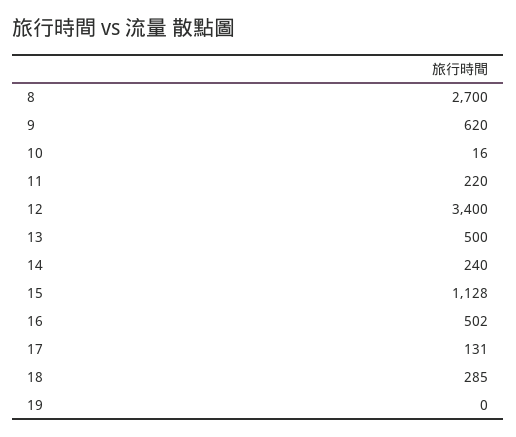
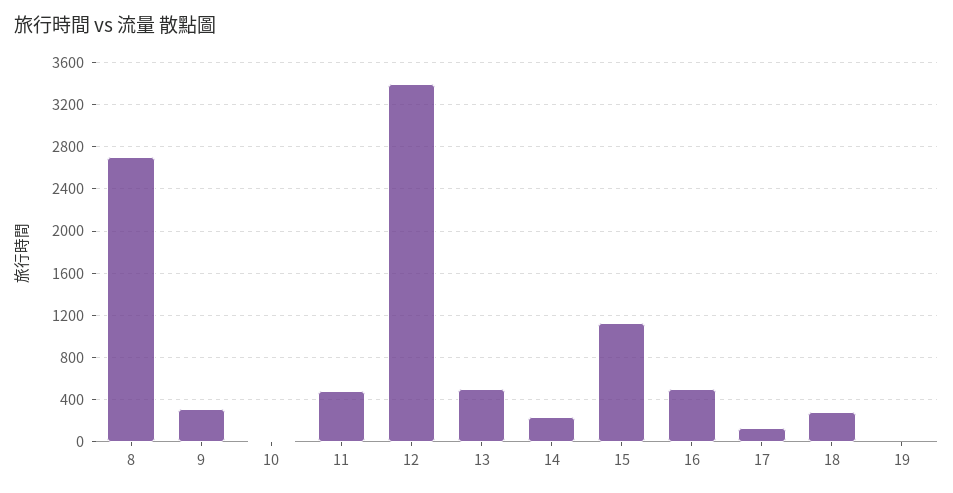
  {
    "8": 2700,
-   "9": 620,
+   "9": 300,
    "10": 16,
-   "11": 220,
+   "11": 500,
    "12": 3400,
    "13": 500,
    "14": 240,
    "15": 1128,
    "16": 502,
    "17": 131,
    "18": 285,
    "19": 0
  }

